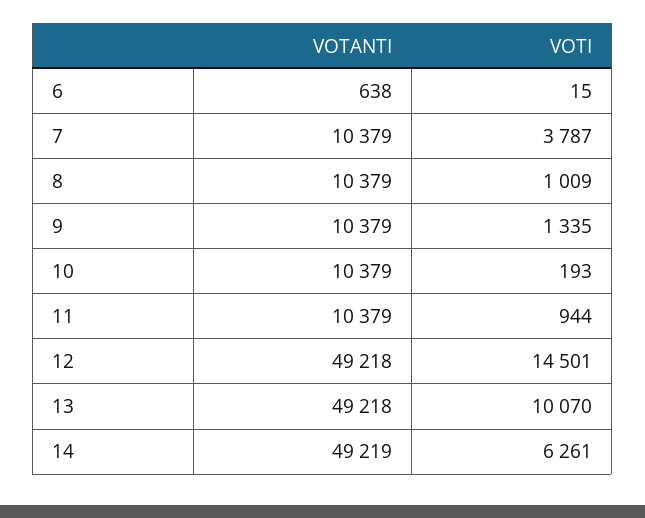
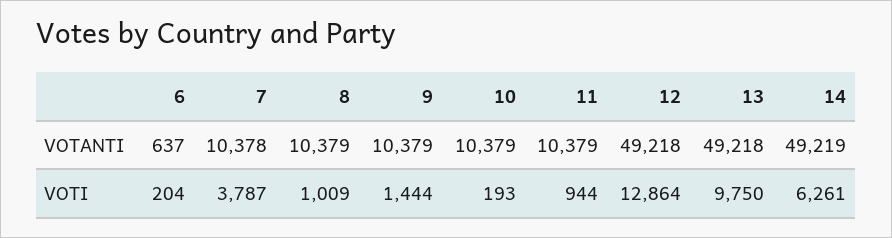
  {
    "VOTANTI": {
-     "6": 638,
+     "6": 637,
-     "7": 10379,
+     "7": 10378,
      "8": 10379,
      "9": 10379,
      "10": 10379,
      "11": 10379,
      "12": 49218,
      "13": 49218,
      "14": 49219
    },
    "VOTI": {
-     "6": 15,
+     "6": 204,
      "7": 3787,
      "8": 1009,
-     "9": 1335,
+     "9": 1444,
      "10": 193,
      "11": 944,
-     "12": 14501,
+     "12": 12864,
-     "13": 10070,
+     "13": 9750,
      "14": 6261
    }
  }

